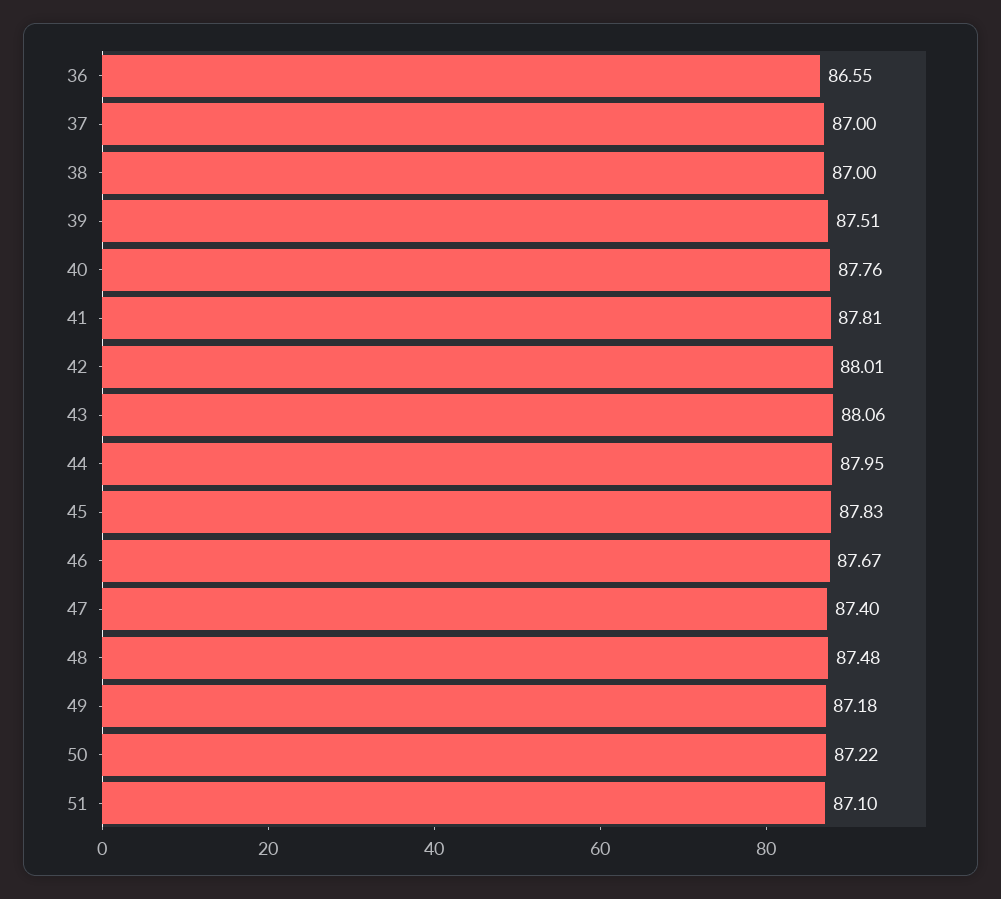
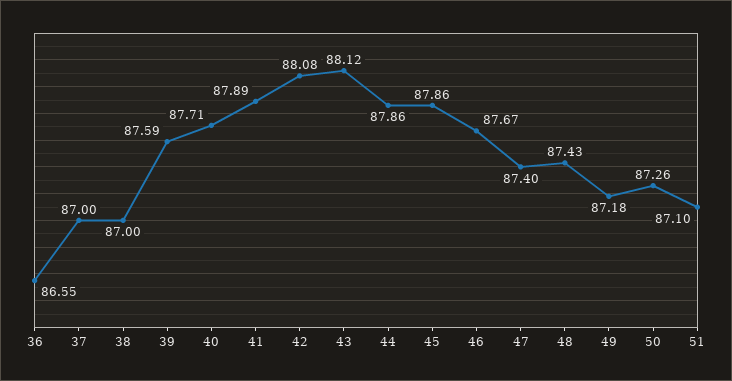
  {
    "36": 86.55,
    "37": 87,
    "38": 87,
-   "39": 87.51,
+   "39": 87.59,
-   "40": 87.76,
+   "40": 87.71,
-   "41": 87.81,
+   "41": 87.89,
-   "42": 88.01,
+   "42": 88.08,
-   "43": 88.06,
+   "43": 88.12,
-   "44": 87.95,
+   "44": 87.86,
-   "45": 87.83,
+   "45": 87.86,
    "46": 87.67,
    "47": 87.4,
-   "48": 87.48,
+   "48": 87.43,
    "49": 87.18,
-   "50": 87.22,
+   "50": 87.26,
    "51": 87.1
  }

